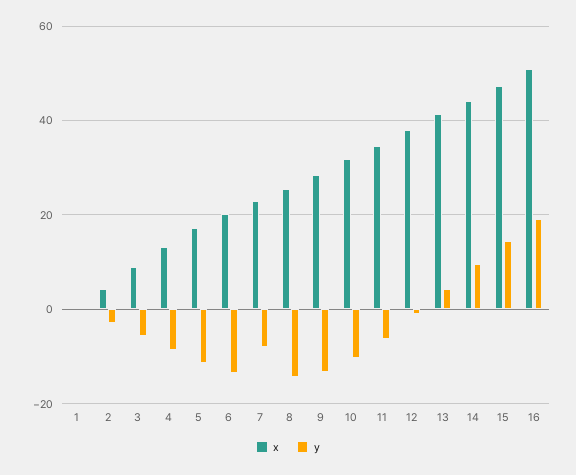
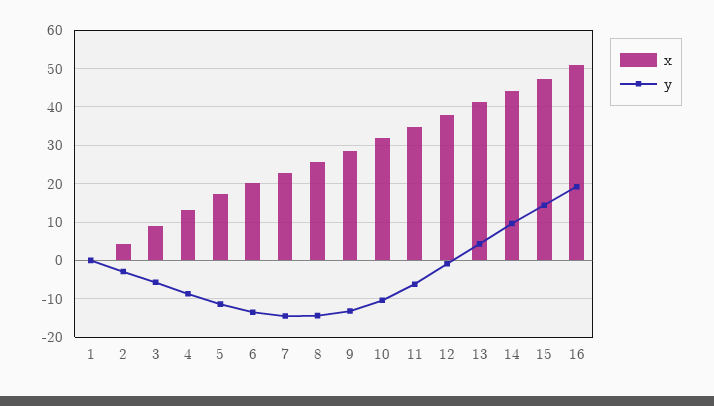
  {
    "x": {
      "1": 0,
      "2": 4,
      "3": 8,
      "4": 14,
      "5": 18,
      "6": 20,
      "7": 22,
      "8": 26,
      "9": 28,
      "10": 32,
      "11": 34,
      "12": 38,
      "13": 42,
      "14": 44,
      "15": 48,
      "16": 52
    },
    "y": {
      "1": 0,
      "2": -2,
      "3": -6,
      "4": -8,
      "5": -12,
      "6": -14,
-     "7": -8,
+     "7": -14,
      "8": -14,
      "9": -14,
      "10": -10,
      "11": -6,
      "12": 0,
      "13": 4,
      "14": 10,
      "15": 14,
      "16": 20
    }
  }

